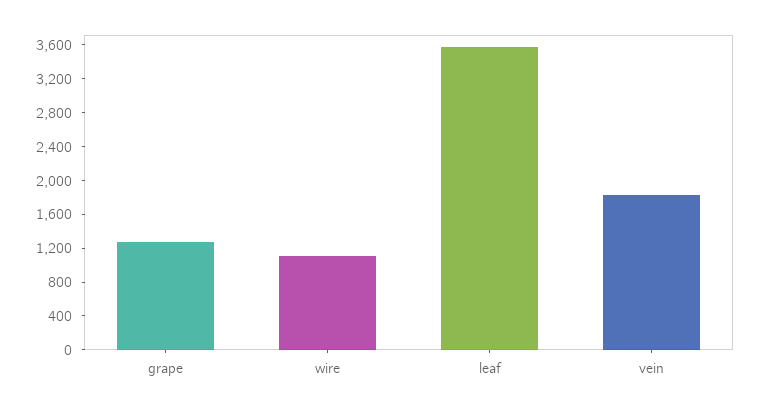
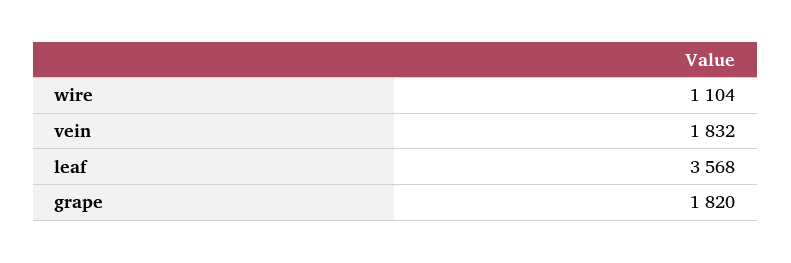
  {
-   "grape": 1300,
+   "grape": 1820,
    "wire": 1104,
    "leaf": 3568,
    "vein": 1832
  }

